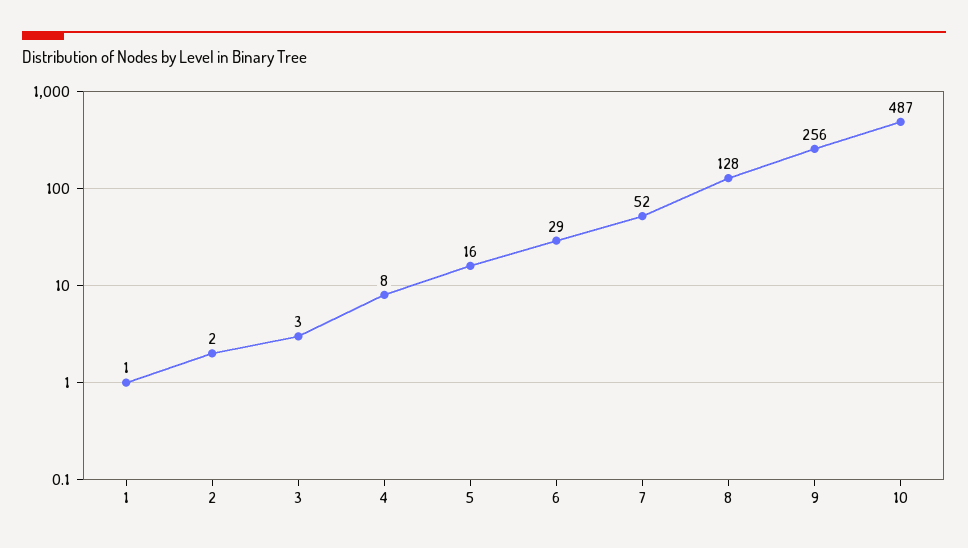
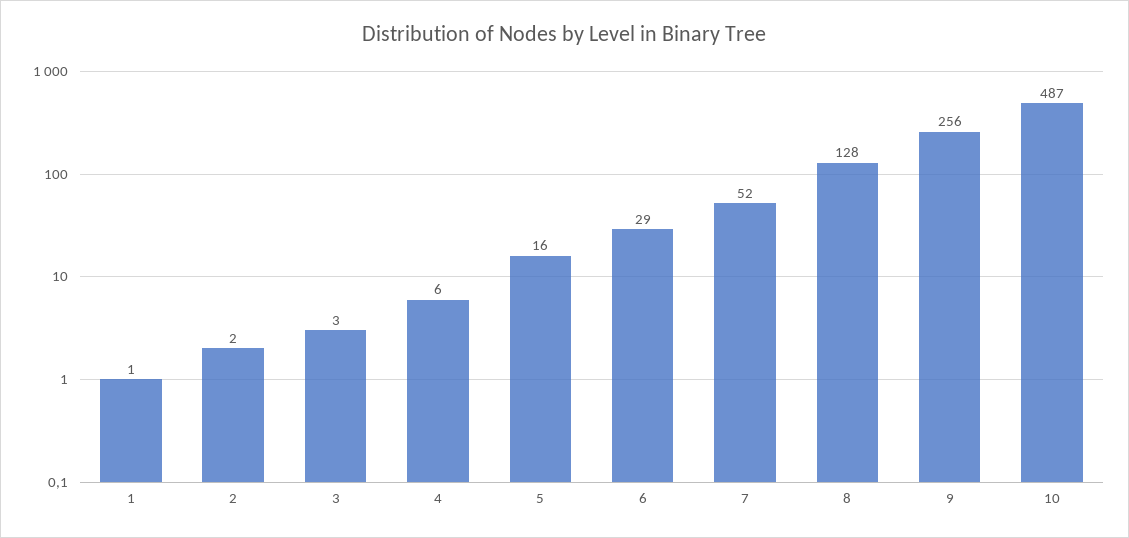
  {
    "1": 1,
    "2": 2,
    "3": 3,
-   "4": 8,
+   "4": 6,
    "5": 16,
    "6": 29,
    "7": 52,
    "8": 128,
    "9": 256,
    "10": 487
  }

